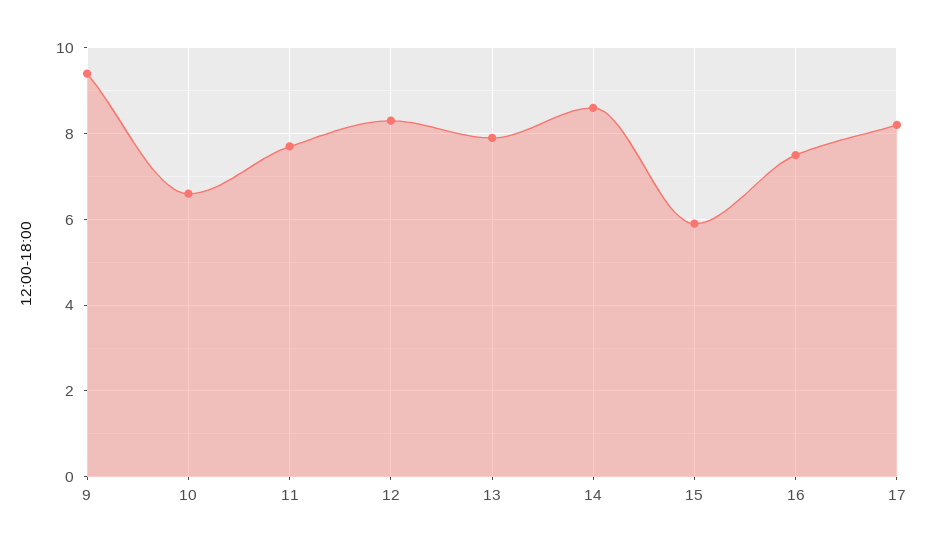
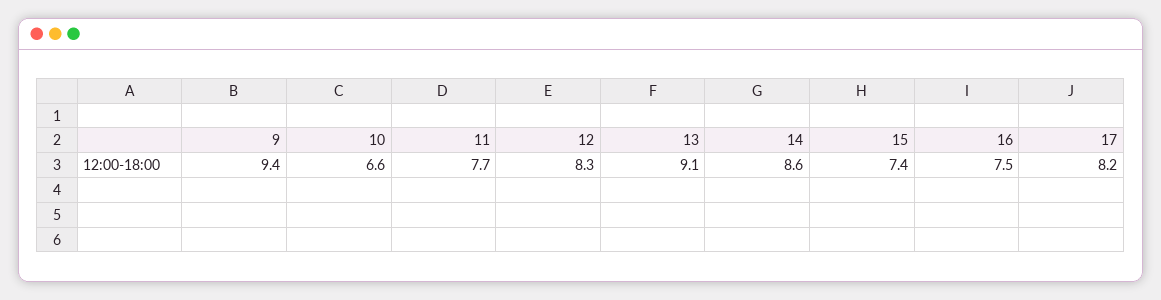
  {
    "9": 9.4,
    "10": 6.6,
    "11": 7.7,
    "12": 8.3,
-   "13": 8,
+   "13": 9.1,
    "14": 8.6,
-   "15": 6,
+   "15": 7.4,
    "16": 7.5,
    "17": 8.2
  }

